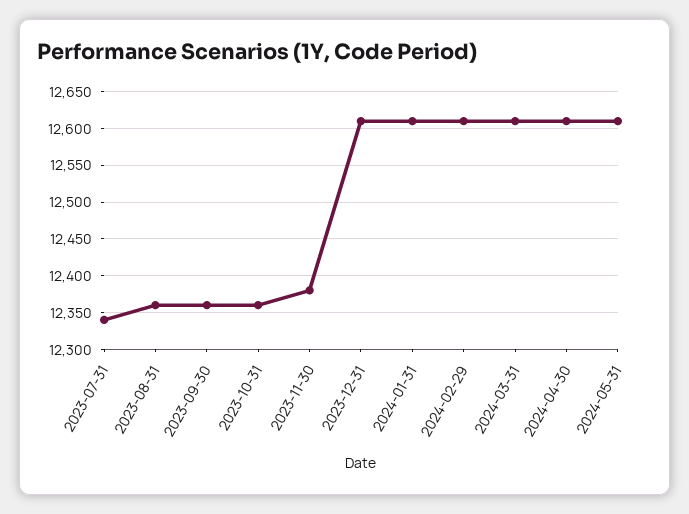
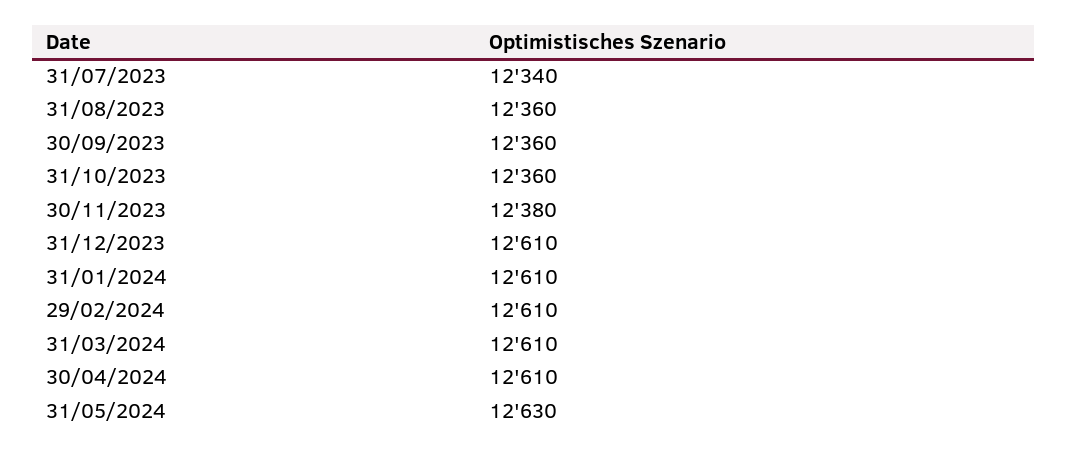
  {
    "2023-07-31": 12340,
    "2023-08-31": 12360,
    "2023-09-30": 12360,
    "2023-10-31": 12360,
    "2023-11-30": 12380,
    "2023-12-31": 12610,
    "2024-01-31": 12610,
    "2024-02-29": 12610,
    "2024-03-31": 12610,
    "2024-04-30": 12610,
-   "2024-05-31": 12610
+   "2024-05-31": 12630
  }

